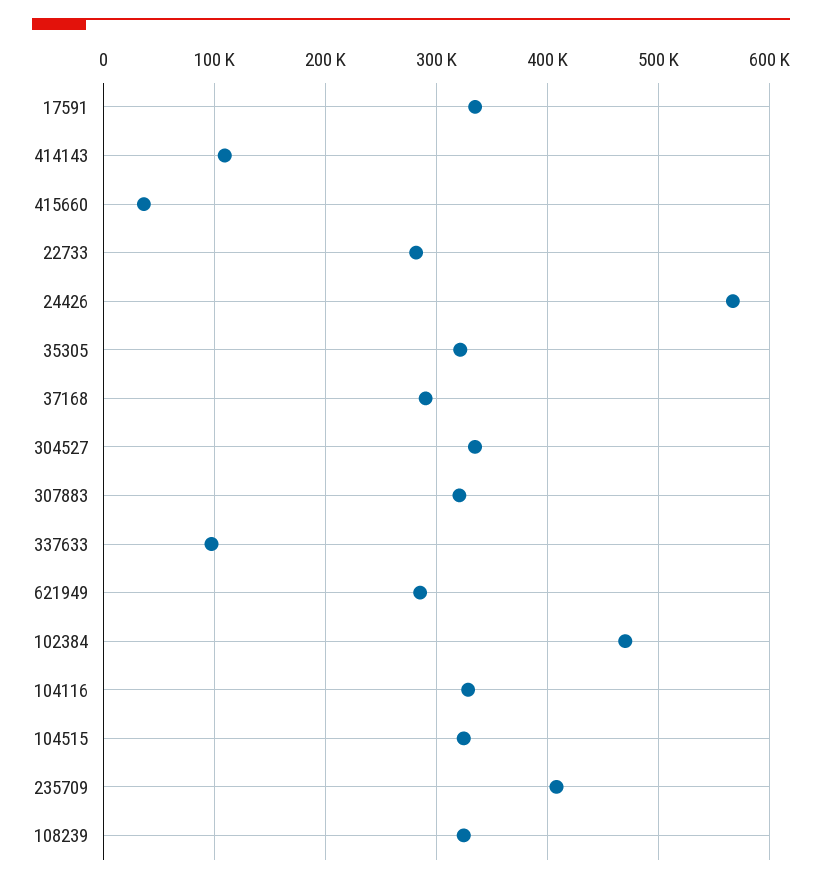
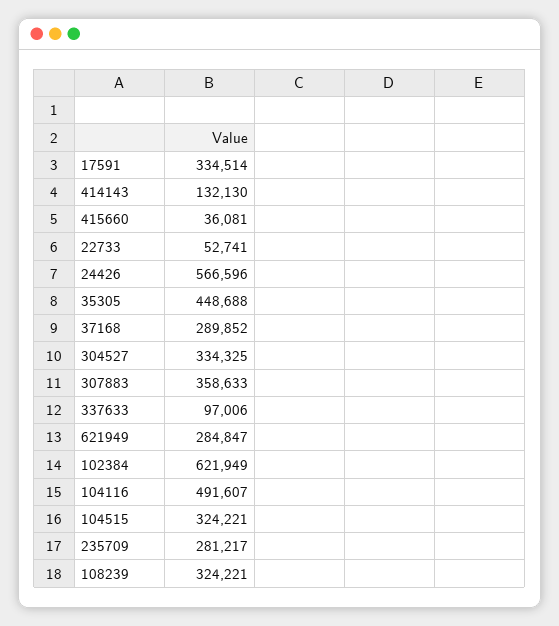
  {
    "17591": 334514,
-   "414143": 110000,
+   "414143": 132130,
    "415660": 36081,
-   "22733": 280000,
+   "22733": 52741,
    "24426": 566596,
-   "35305": 320000,
+   "35305": 448688,
    "37168": 289852,
    "304527": 334325,
-   "307883": 320000,
+   "307883": 358633,
    "337633": 97006,
    "621949": 284847,
-   "102384": 470000,
+   "102384": 621949,
-   "104116": 330000,
+   "104116": 491607,
    "104515": 324221,
-   "235709": 410000,
+   "235709": 281217,
    "108239": 324221
  }

